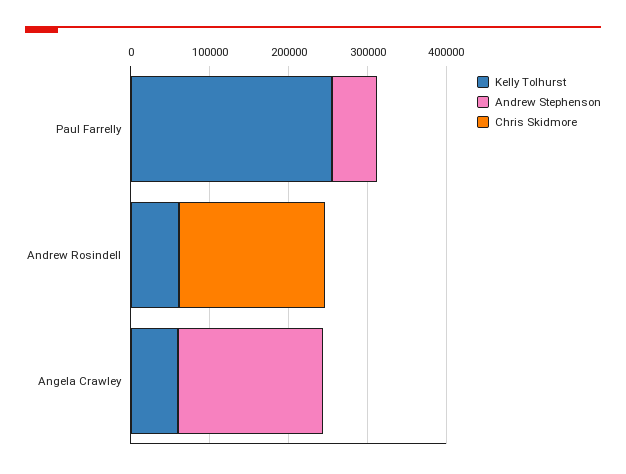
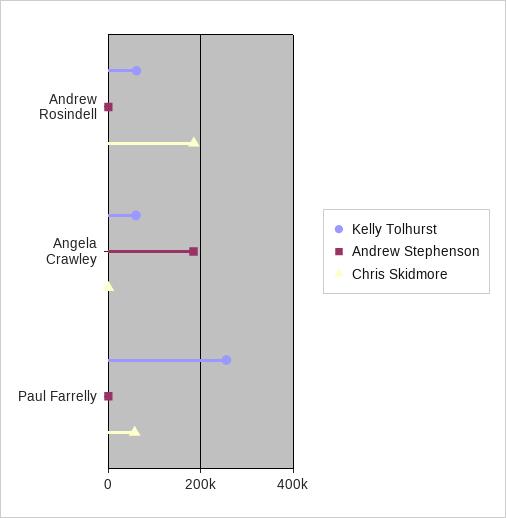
  {
    "Kelly Tolhurst": {
      "Paul Farrelly": 260000,
      "Andrew Rosindell": 60000,
      "Angela Crawley": 60000
    },
    "Andrew Stephenson": {
-     "Paul Farrelly": 60000,
+     "Paul Farrelly": 0,
      "Andrew Rosindell": 0,
      "Angela Crawley": 180000
    },
    "Chris Skidmore": {
-     "Paul Farrelly": 0,
+     "Paul Farrelly": 60000,
      "Andrew Rosindell": 180000,
      "Angela Crawley": 0
    }
  }

